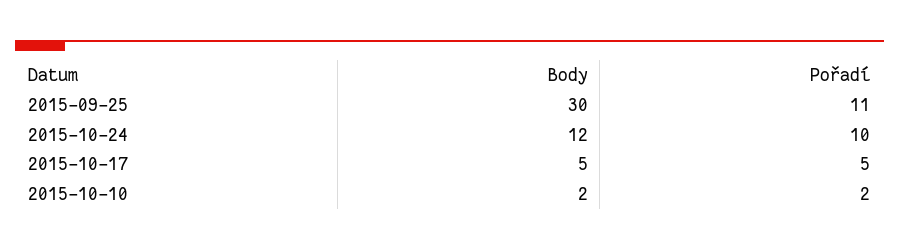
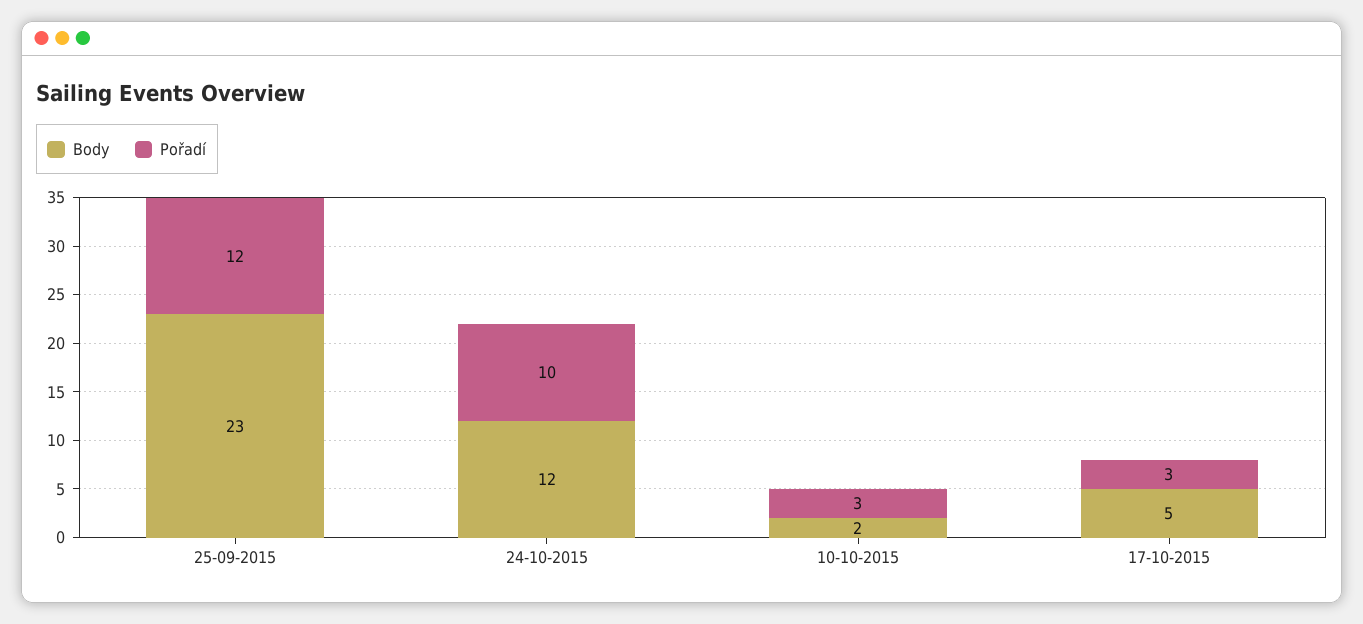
  {
    "Body": {
-     "2015-09-25": 30,
+     "2015-09-25": 23,
      "2015-10-24": 12,
      "2015-10-17": 5,
      "2015-10-10": 2
    },
    "Pořadí": {
-     "2015-09-25": 11,
+     "2015-09-25": 12,
      "2015-10-24": 10,
-     "2015-10-17": 5,
+     "2015-10-17": 3,
-     "2015-10-10": 2
+     "2015-10-10": 3
    }
  }

